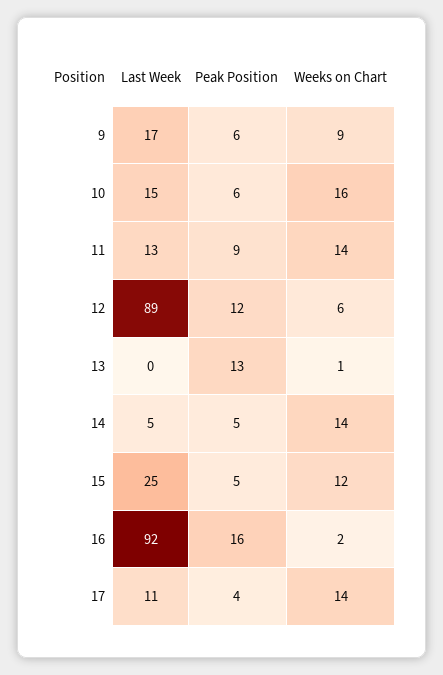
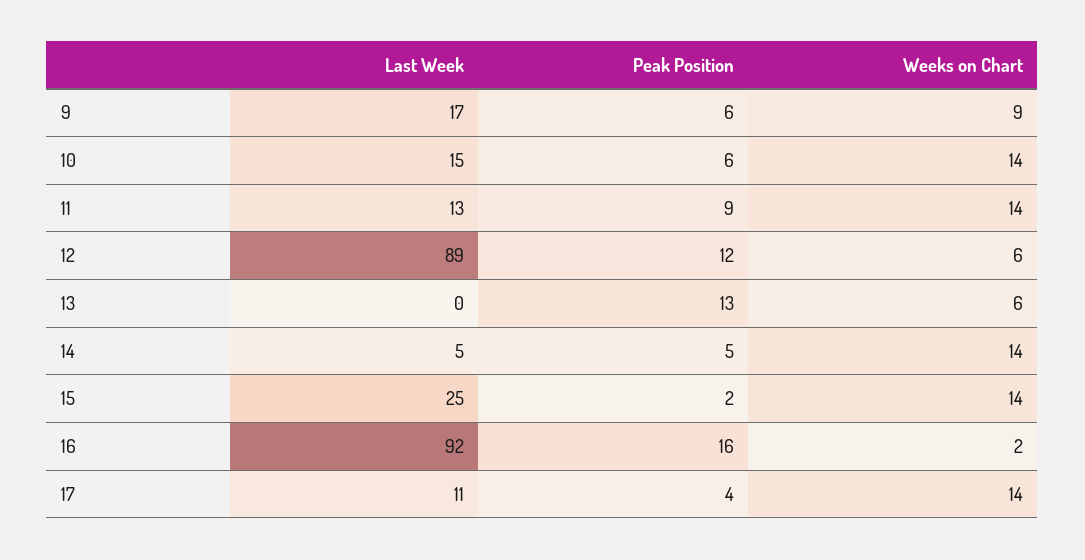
  {
    "Last Week": {
      "9": 17,
      "10": 15,
      "11": 13,
      "12": 89,
      "13": 0,
      "14": 5,
      "15": 25,
      "16": 92,
      "17": 11
    },
    "Peak Position": {
      "9": 6,
      "10": 6,
      "11": 9,
      "12": 12,
      "13": 13,
      "14": 5,
-     "15": 5,
+     "15": 2,
      "16": 16,
      "17": 4
    },
    "Weeks on Chart": {
      "9": 9,
-     "10": 16,
+     "10": 14,
      "11": 14,
      "12": 6,
-     "13": 1,
+     "13": 6,
      "14": 14,
-     "15": 12,
+     "15": 14,
      "16": 2,
      "17": 14
    }
  }

